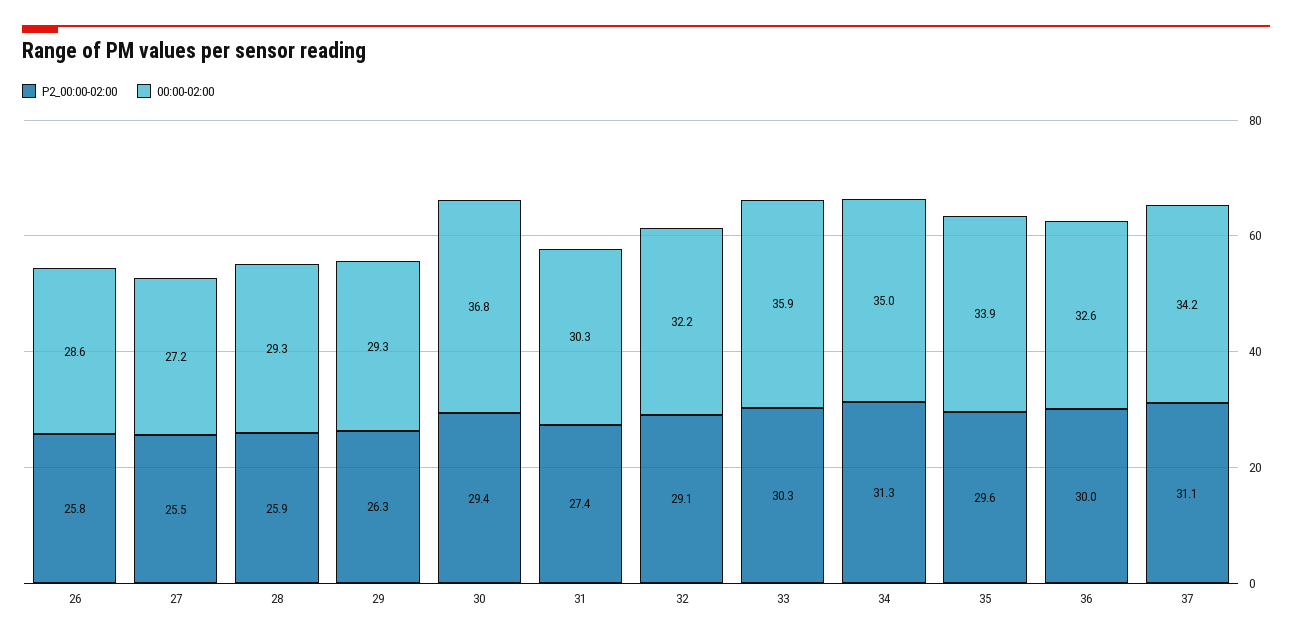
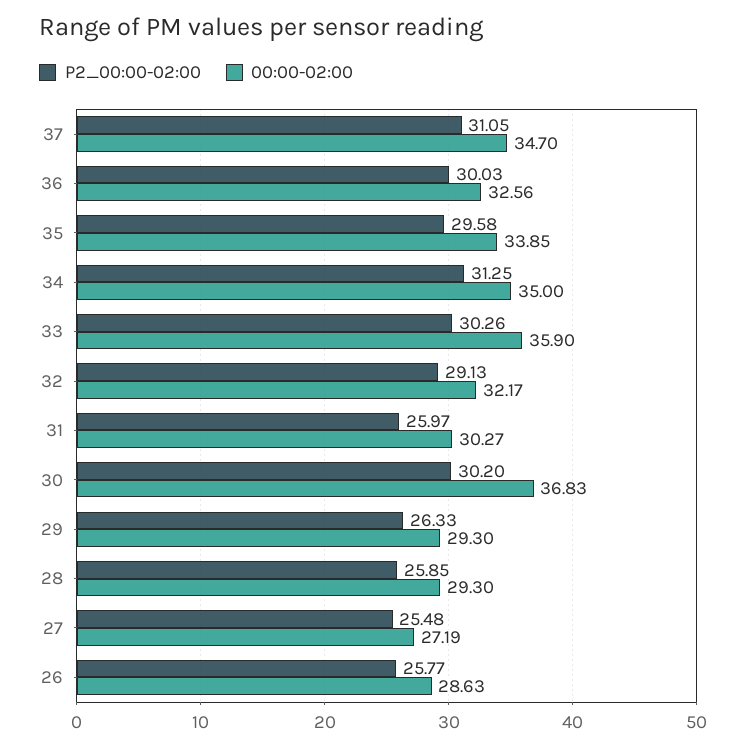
  {
    "P2_00:00-02:00": {
      "26": 25.77,
      "27": 25.48,
      "28": 25.85,
      "29": 26.33,
-     "30": 29.4,
+     "30": 30.2,
-     "31": 27.4,
+     "31": 25.97,
      "32": 29.13,
      "33": 30.26,
      "34": 31.25,
      "35": 29.58,
      "36": 30.03,
      "37": 31.05
    },
    "00:00-02:00": {
      "26": 28.63,
      "27": 27.19,
      "28": 29.3,
      "29": 29.3,
      "30": 36.83,
      "31": 30.27,
      "32": 32.17,
      "33": 35.9,
      "34": 35,
      "35": 33.85,
      "36": 32.56,
-     "37": 34.2
+     "37": 34.7
    }
  }

